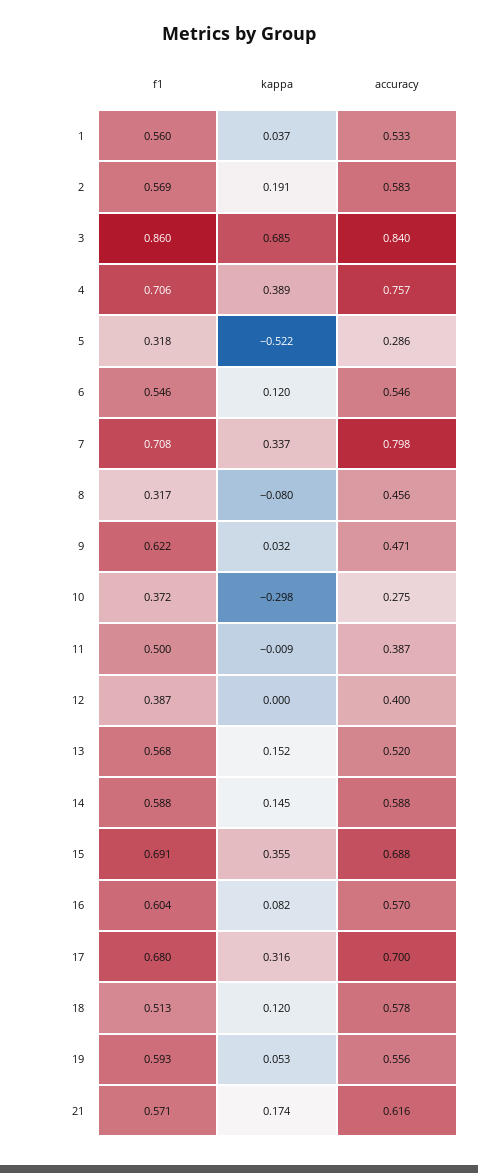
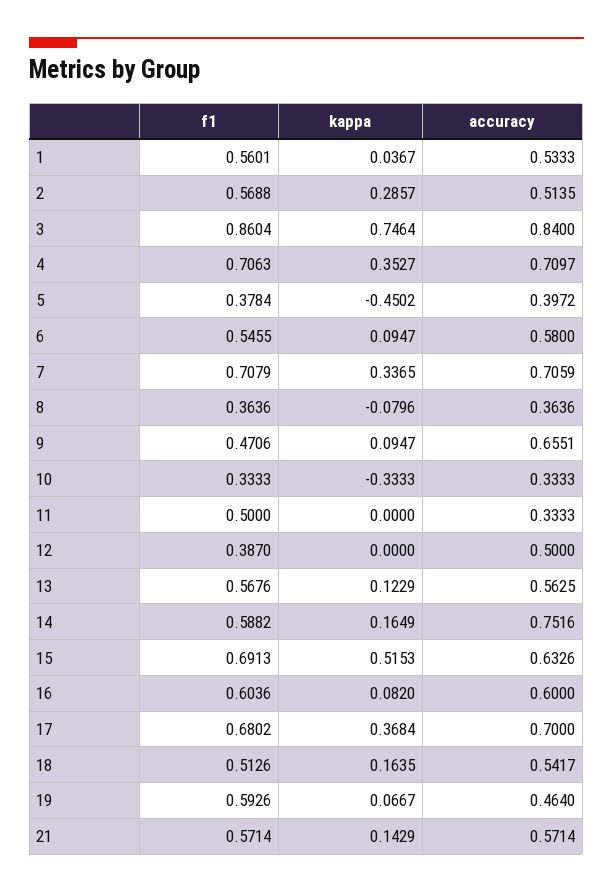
  {
    "f1": {
      "1": 0.5601,
      "2": 0.5688,
      "3": 0.8604,
      "4": 0.7063,
-     "5": 0.318,
+     "5": 0.3784,
      "6": 0.5455,
      "7": 0.7079,
-     "8": 0.317,
+     "8": 0.3636,
-     "9": 0.622,
+     "9": 0.4706,
-     "10": 0.372,
+     "10": 0.3333,
      "11": 0.5,
      "12": 0.387,
      "13": 0.5676,
      "14": 0.5882,
      "15": 0.6913,
      "16": 0.6036,
      "17": 0.6802,
      "18": 0.5126,
      "19": 0.5926,
      "21": 0.5714
    },
    "kappa": {
      "1": 0.0367,
-     "2": 0.191,
+     "2": 0.2857,
-     "3": 0.685,
+     "3": 0.7464,
-     "4": 0.389,
+     "4": 0.3527,
-     "5": -0.522,
+     "5": -0.4502,
-     "6": 0.12,
+     "6": 0.0947,
      "7": 0.3365,
      "8": -0.0796,
-     "9": 0.032,
+     "9": 0.0947,
-     "10": -0.298,
+     "10": -0.3333,
-     "11": -0.009,
+     "11": 0,
      "12": 0,
-     "13": 0.152,
+     "13": 0.1229,
-     "14": 0.145,
+     "14": 0.1649,
-     "15": 0.355,
+     "15": 0.5153,
      "16": 0.082,
-     "17": 0.316,
+     "17": 0.3684,
-     "18": 0.12,
+     "18": 0.1635,
-     "19": 0.053,
+     "19": 0.0667,
-     "21": 0.174
+     "21": 0.1429
    },
    "accuracy": {
      "1": 0.5333,
-     "2": 0.583,
+     "2": 0.5135,
      "3": 0.84,
-     "4": 0.757,
+     "4": 0.7097,
-     "5": 0.286,
+     "5": 0.3972,
-     "6": 0.546,
+     "6": 0.58,
-     "7": 0.798,
+     "7": 0.7059,
-     "8": 0.456,
+     "8": 0.3636,
-     "9": 0.471,
+     "9": 0.6551,
-     "10": 0.275,
+     "10": 0.3333,
-     "11": 0.387,
+     "11": 0.3333,
-     "12": 0.4,
+     "12": 0.5,
-     "13": 0.52,
+     "13": 0.5625,
-     "14": 0.588,
+     "14": 0.7516,
-     "15": 0.688,
+     "15": 0.6326,
-     "16": 0.57,
+     "16": 0.6,
      "17": 0.7,
-     "18": 0.578,
+     "18": 0.5417,
-     "19": 0.556,
+     "19": 0.464,
-     "21": 0.616
+     "21": 0.5714
    }
  }

